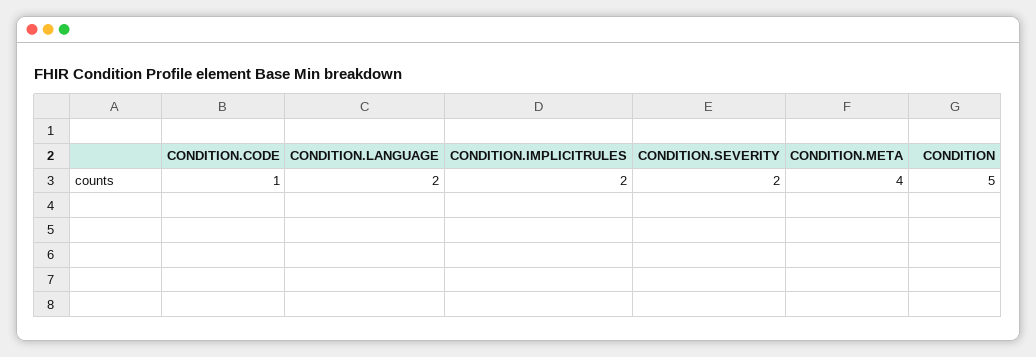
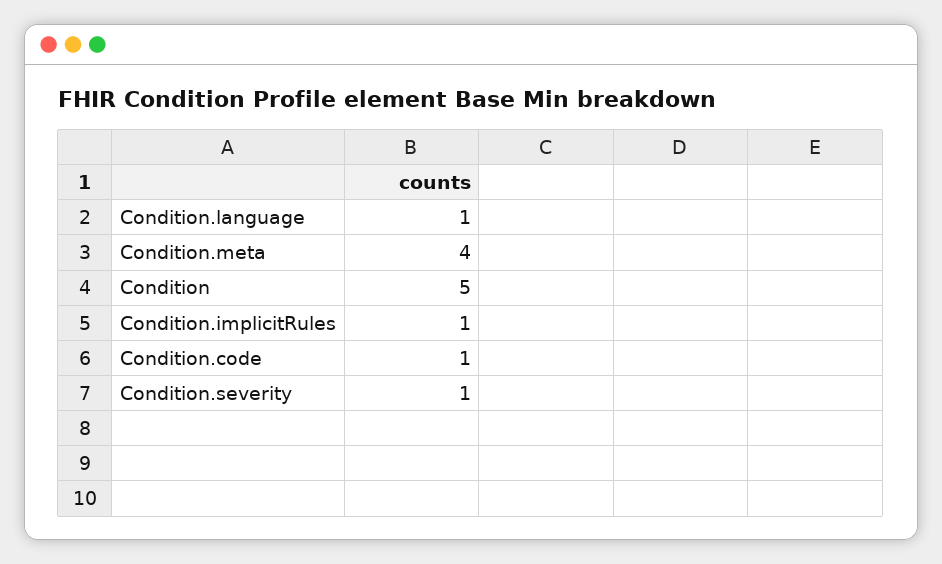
  {
    "CONDITION.CODE": 1,
-   "CONDITION.LANGUAGE": 2,
+   "CONDITION.LANGUAGE": 1,
-   "CONDITION.IMPLICITRULES": 2,
+   "CONDITION.IMPLICITRULES": 1,
-   "CONDITION.SEVERITY": 2,
+   "CONDITION.SEVERITY": 1,
    "CONDITION.META": 4,
    "CONDITION": 5
  }

